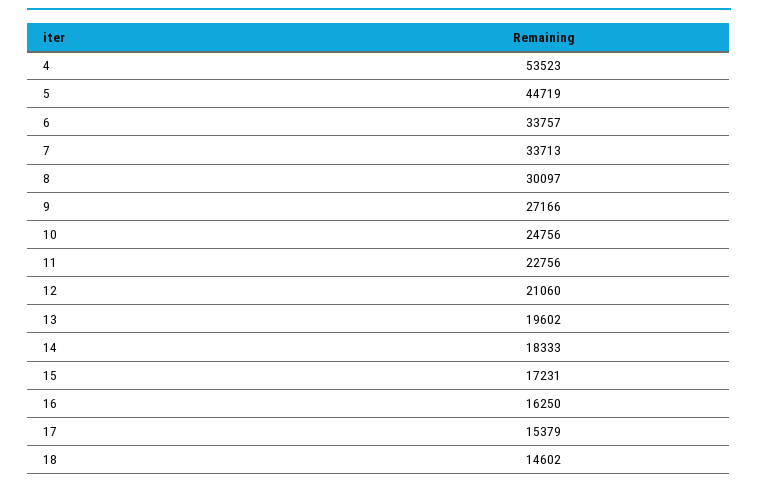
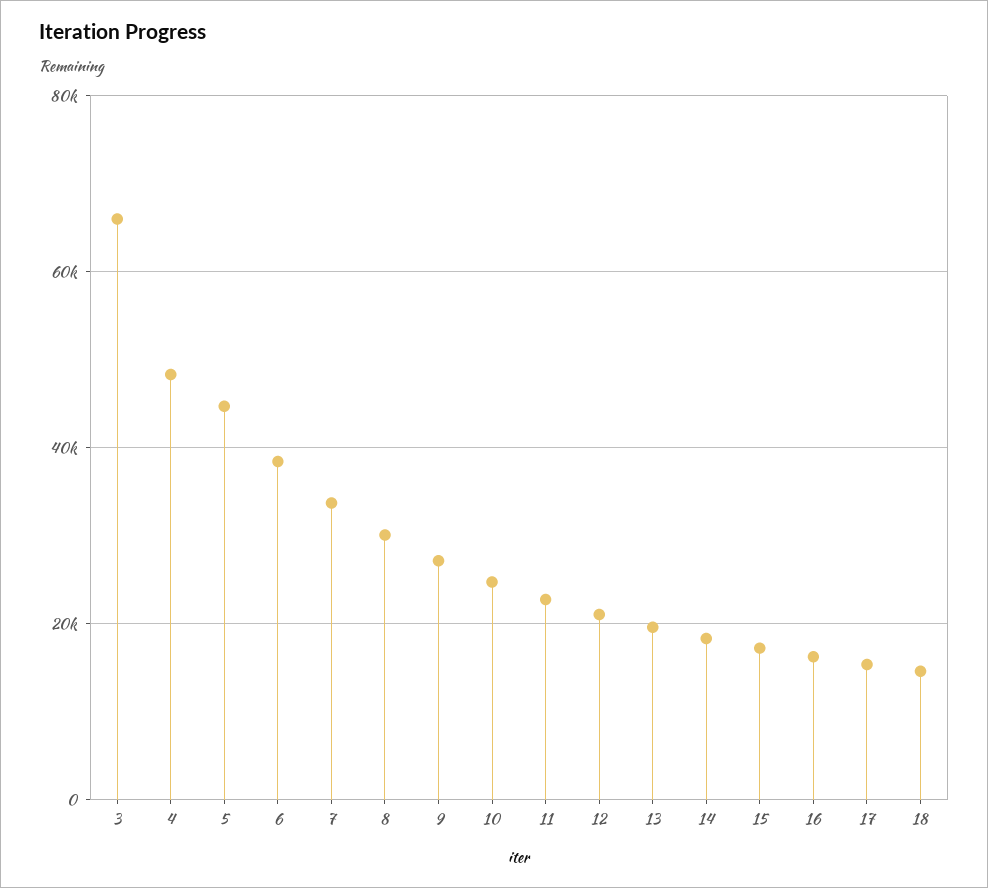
  {
-   "4": 53523,
+   "4": 48000,
    "5": 44719,
-   "6": 33757,
+   "6": 38000,
    "7": 33713,
    "8": 30097,
    "9": 27166,
    "10": 24756,
    "11": 22756,
    "12": 21060,
    "13": 19602,
    "14": 18333,
    "15": 17231,
    "16": 16250,
    "17": 15379,
-   "18": 14602
+   "18": 14602,
+   "3": 66000
  }

